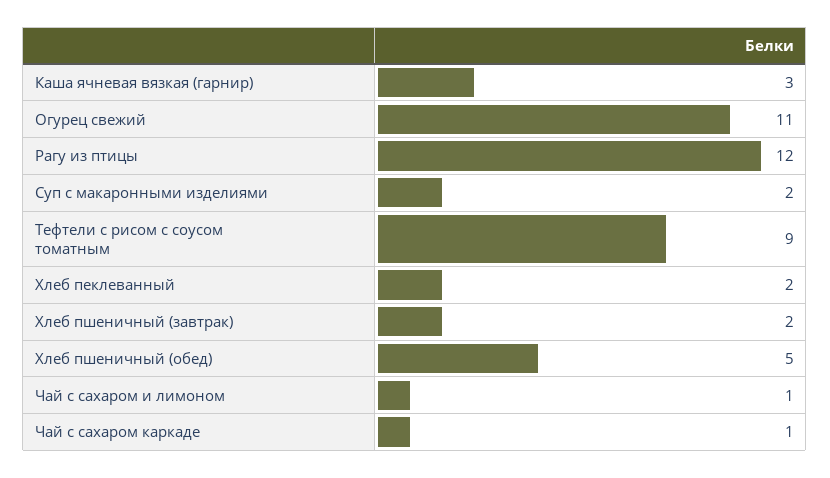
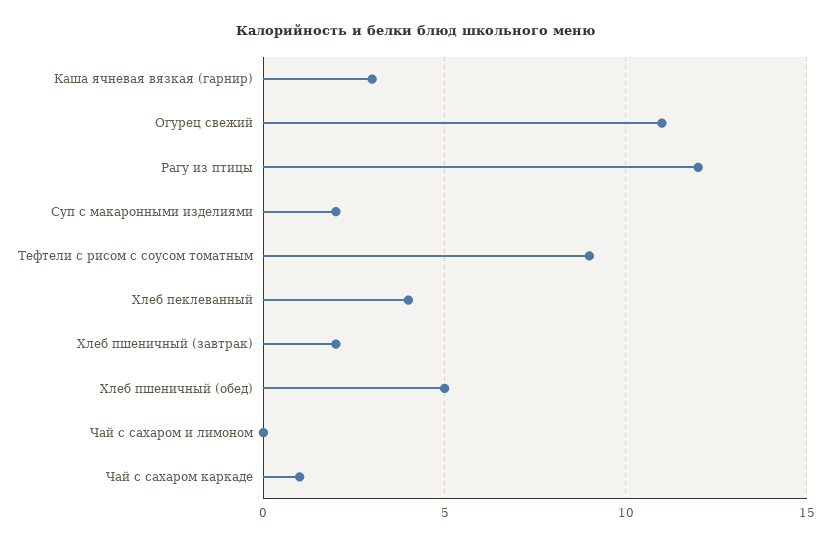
  {
    "Каша ячневая вязкая (гарнир)": 3,
    "Огурец свежий": 11,
    "Рагу из птицы": 12,
    "Суп с макаронными изделиями": 2,
    "Тефтели с рисом с соусом томатным": 9,
-   "Хлеб пеклеванный": 2,
+   "Хлеб пеклеванный": 4,
    "Хлеб пшеничный (завтрак)": 2,
    "Хлеб пшеничный (обед)": 5,
-   "Чай с сахаром и лимоном": 1,
+   "Чай с сахаром и лимоном": 0,
    "Чай с сахаром каркаде": 1
  }

